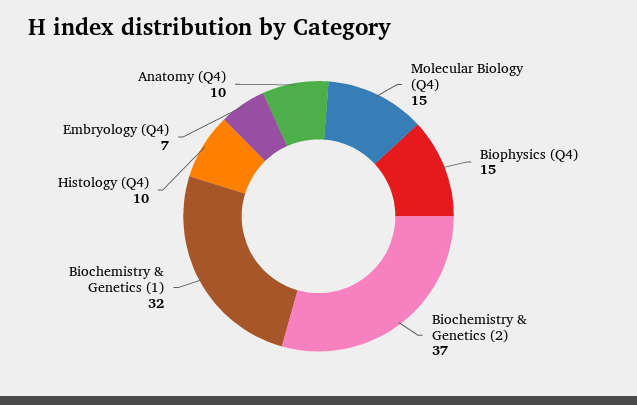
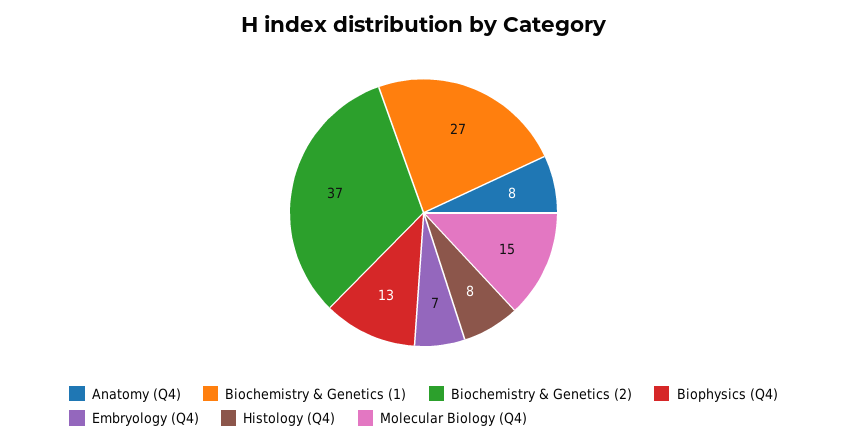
  {
    "Molecular Biology (Q4)": 15,
-   "Biophysics (Q4)": 15,
+   "Biophysics (Q4)": 13,
    "Biochemistry & Genetics (2)": 37,
-   "Biochemistry & Genetics (1)": 32,
+   "Biochemistry & Genetics (1)": 27,
-   "Histology (Q4)": 10,
+   "Histology (Q4)": 8,
    "Embryology (Q4)": 7,
-   "Anatomy (Q4)": 10
+   "Anatomy (Q4)": 8
  }

